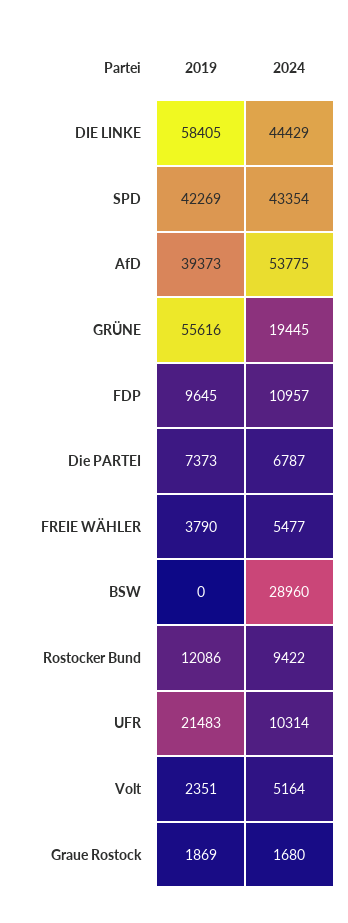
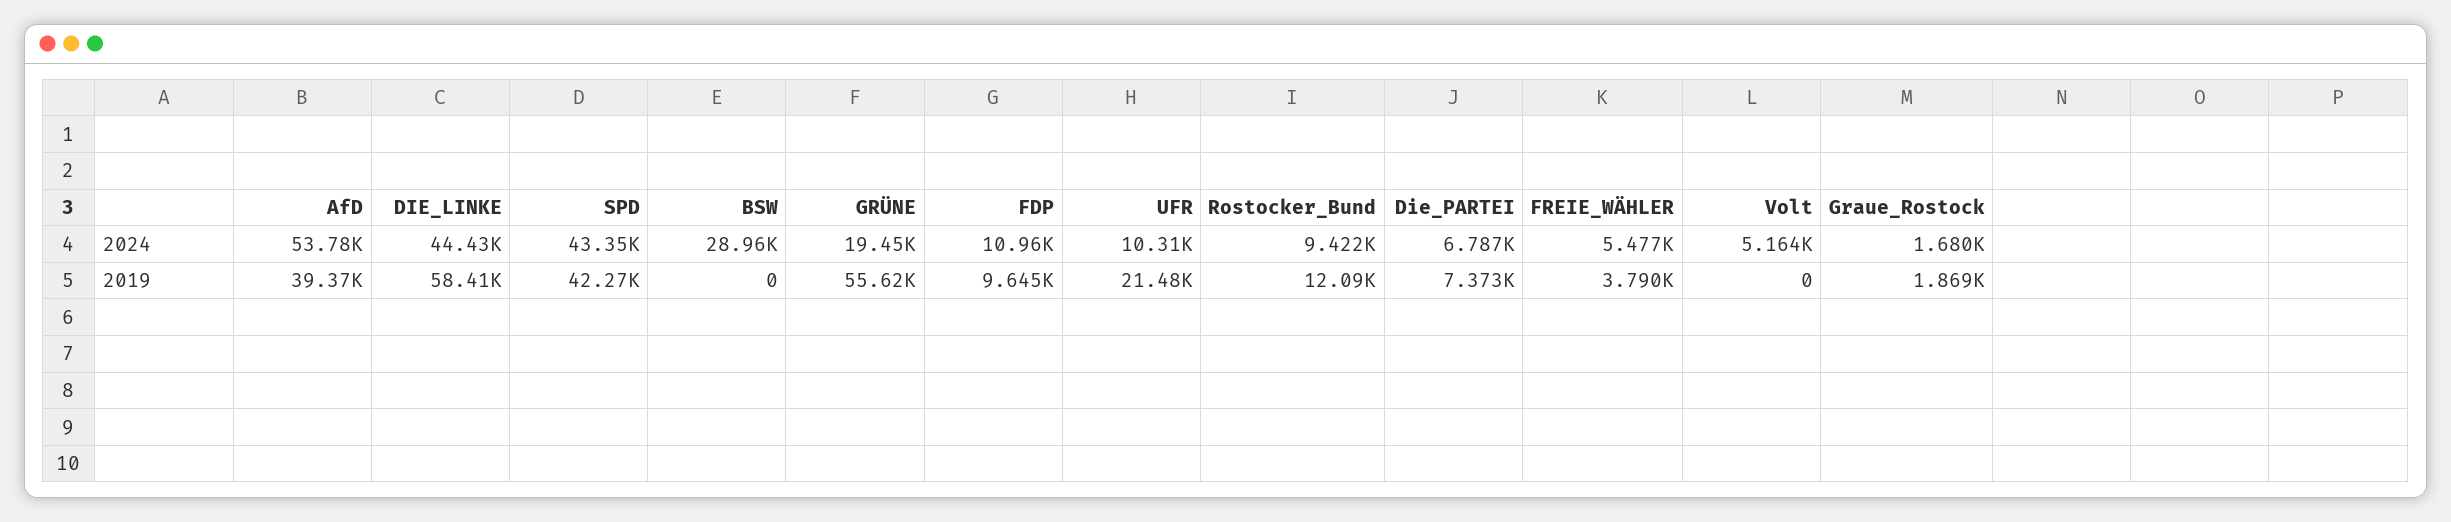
  {
    "2019": {
      "DIE LINKE": 58405,
      "SPD": 42269,
      "AfD": 39373,
      "GRÜNE": 55616,
      "FDP": 9645,
      "Die PARTEI": 7373,
      "FREIE WÄHLER": 3790,
      "BSW": 0,
      "Rostocker Bund": 12086,
      "UFR": 21483,
-     "Volt": 2351,
+     "Volt": 0,
      "Graue Rostock": 1869
    },
    "2024": {
      "DIE LINKE": 44429,
      "SPD": 43354,
      "AfD": 53775,
      "GRÜNE": 19445,
      "FDP": 10957,
      "Die PARTEI": 6787,
      "FREIE WÄHLER": 5477,
      "BSW": 28960,
      "Rostocker Bund": 9422,
      "UFR": 10314,
      "Volt": 5164,
      "Graue Rostock": 1680
    }
  }

